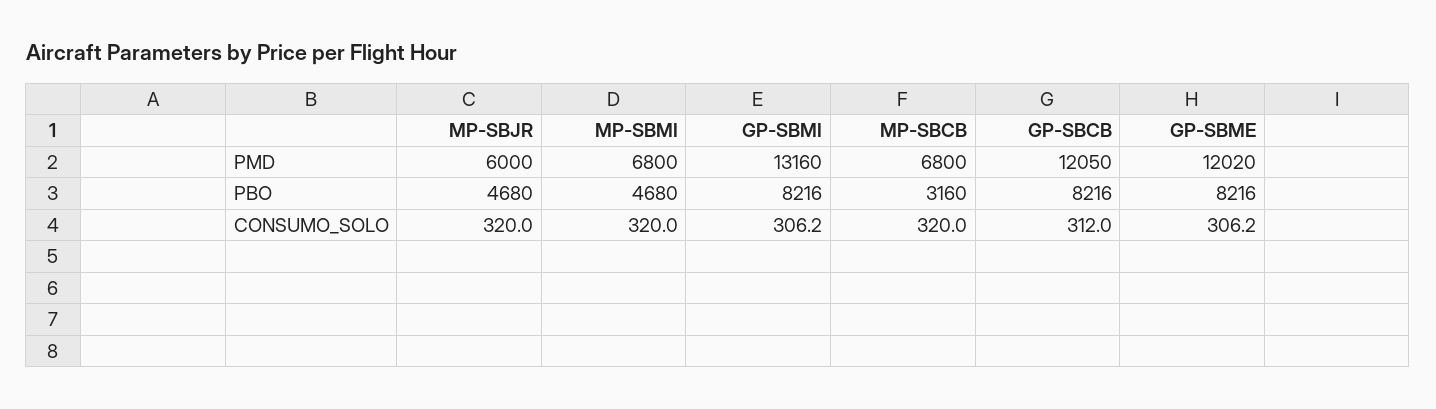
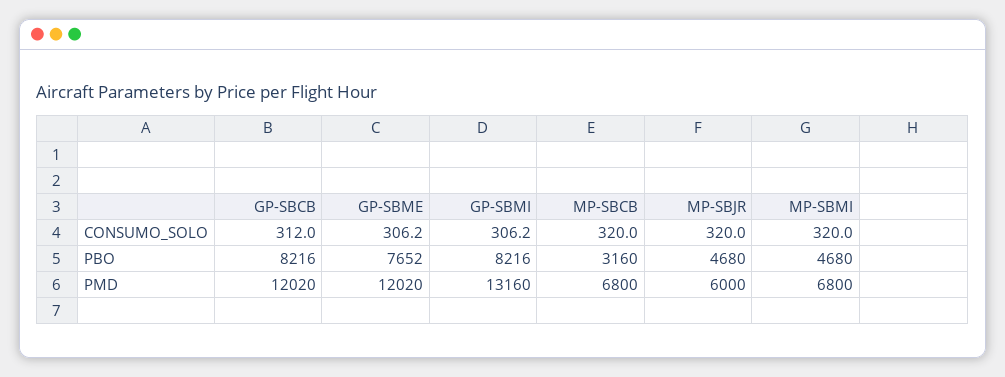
  {
    "MP-SBJR": {
      "PMD": 6000,
      "PBO": 4680,
      "CONSUMO_SOLO": 320
    },
    "MP-SBMI": {
      "PMD": 6800,
      "PBO": 4680,
      "CONSUMO_SOLO": 320
    },
    "GP-SBMI": {
      "PMD": 13160,
      "PBO": 8216,
      "CONSUMO_SOLO": 306.2
    },
    "MP-SBCB": {
      "PMD": 6800,
      "PBO": 3160,
      "CONSUMO_SOLO": 320
    },
    "GP-SBCB": {
-     "PMD": 12050,
+     "PMD": 12020,
      "PBO": 8216,
      "CONSUMO_SOLO": 312
    },
    "GP-SBME": {
      "PMD": 12020,
-     "PBO": 8216,
+     "PBO": 7652,
      "CONSUMO_SOLO": 306.2
    }
  }

